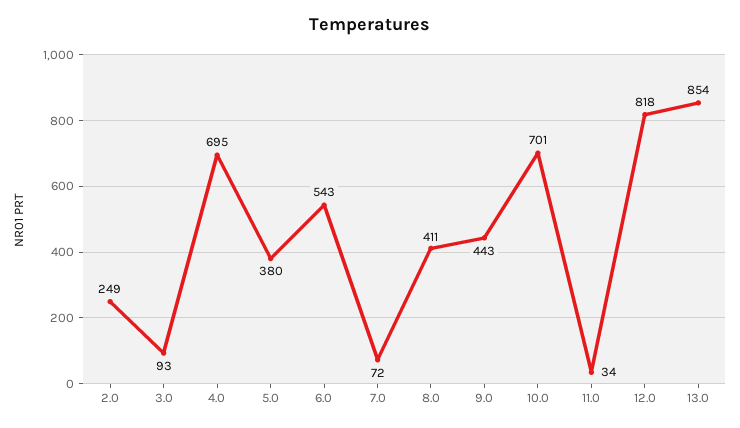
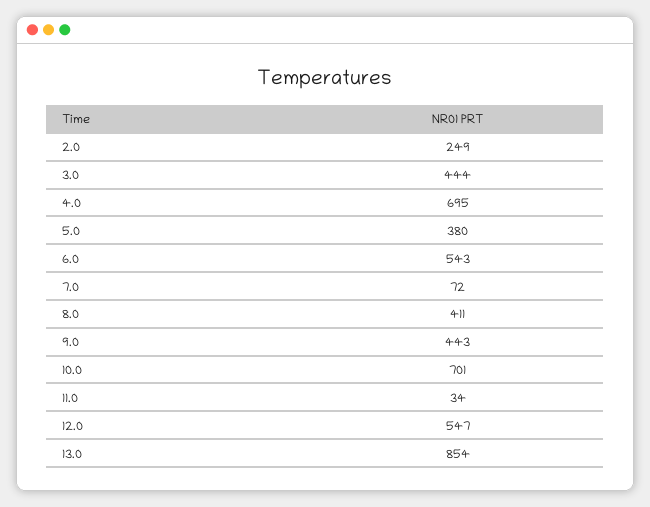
  {
    "2.0": 249,
-   "3.0": 93,
+   "3.0": 444,
    "4.0": 695,
    "5.0": 380,
    "6.0": 543,
    "7.0": 72,
    "8.0": 411,
    "9.0": 443,
    "10.0": 701,
    "11.0": 34,
-   "12.0": 818,
+   "12.0": 547,
    "13.0": 854
  }

